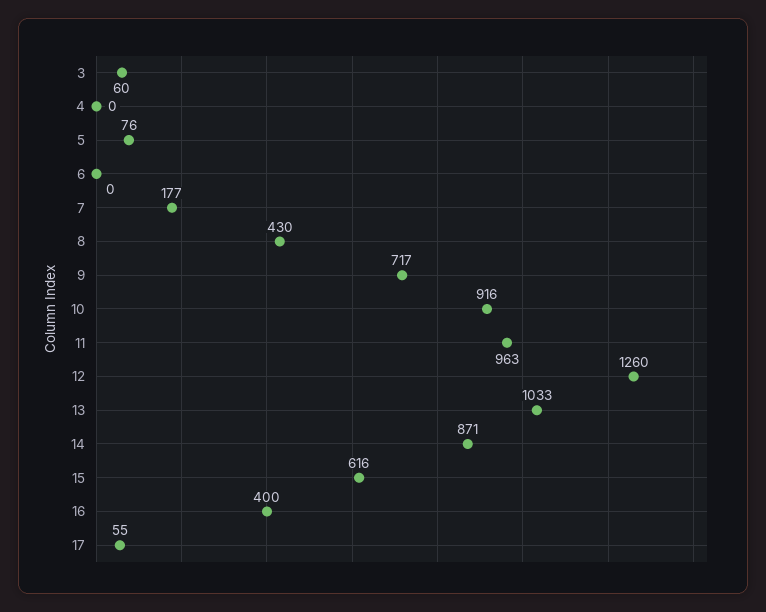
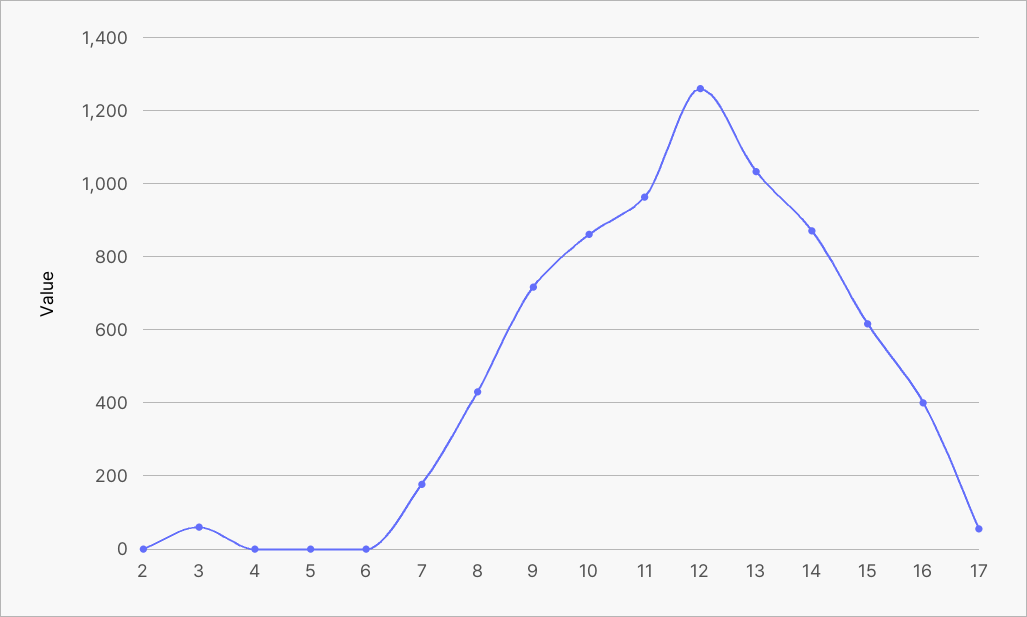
  {
    "3": 60,
    "4": 0,
-   "5": 76,
+   "5": 0,
    "6": 0,
    "7": 177,
    "8": 430,
    "9": 717,
-   "10": 916,
+   "10": 860,
    "11": 963,
    "12": 1260,
    "13": 1033,
    "14": 871,
    "15": 616,
    "16": 400,
-   "17": 55
+   "17": 55,
+   "2": 0
  }

